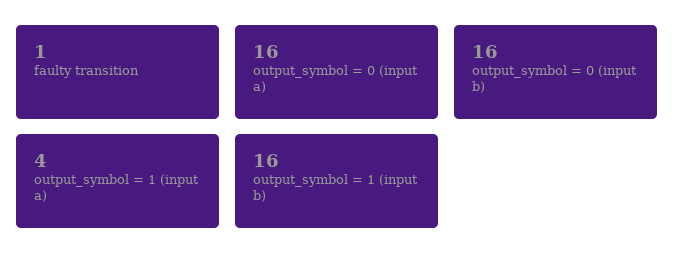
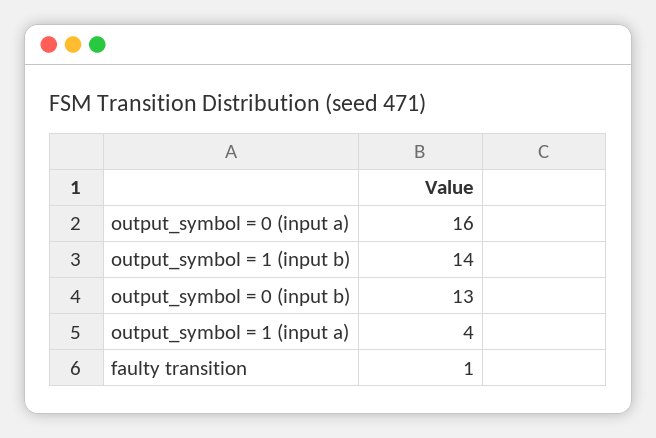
  {
    "faulty transition": 1,
    "output_symbol = 0 (input a)": 16,
-   "output_symbol = 0 (input b)": 16,
+   "output_symbol = 0 (input b)": 13,
    "output_symbol = 1 (input a)": 4,
-   "output_symbol = 1 (input b)": 16
+   "output_symbol = 1 (input b)": 14
  }

